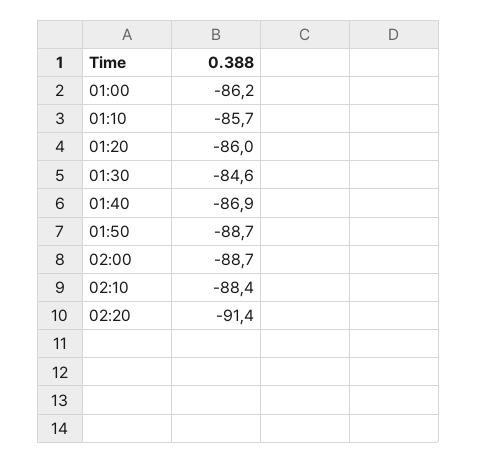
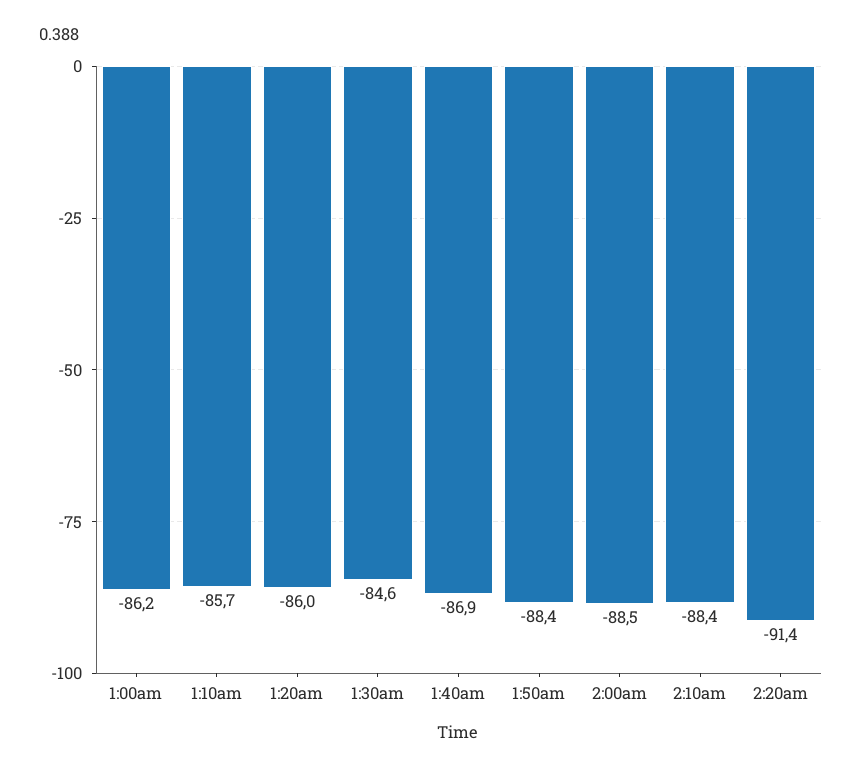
  {
    "01:00": -86.2,
    "01:10": -85.7,
    "01:20": -86,
    "01:30": -84.6,
    "01:40": -86.9,
-   "01:50": -88.7,
+   "01:50": -88.4,
-   "02:00": -88.7,
+   "02:00": -88.5,
    "02:10": -88.4,
    "02:20": -91.4
  }

